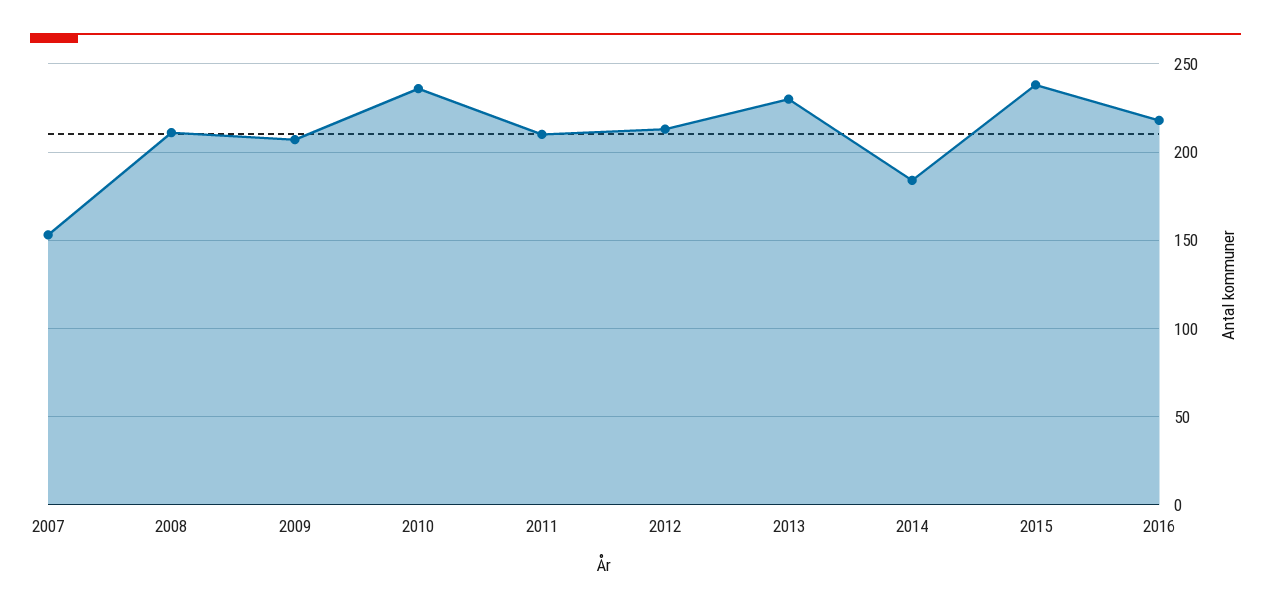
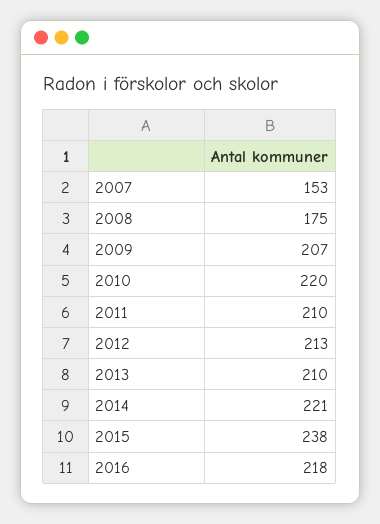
  {
    "2007": 153,
-   "2008": 210,
+   "2008": 175,
    "2009": 207,
-   "2010": 235,
+   "2010": 220,
    "2011": 210,
    "2012": 213,
-   "2013": 230,
+   "2013": 210,
-   "2014": 185,
+   "2014": 221,
    "2015": 238,
    "2016": 218
  }

